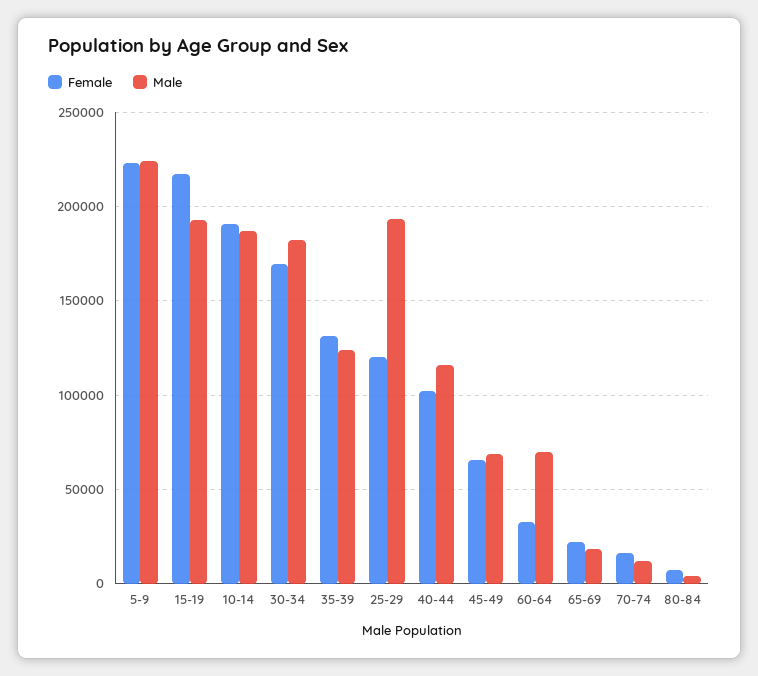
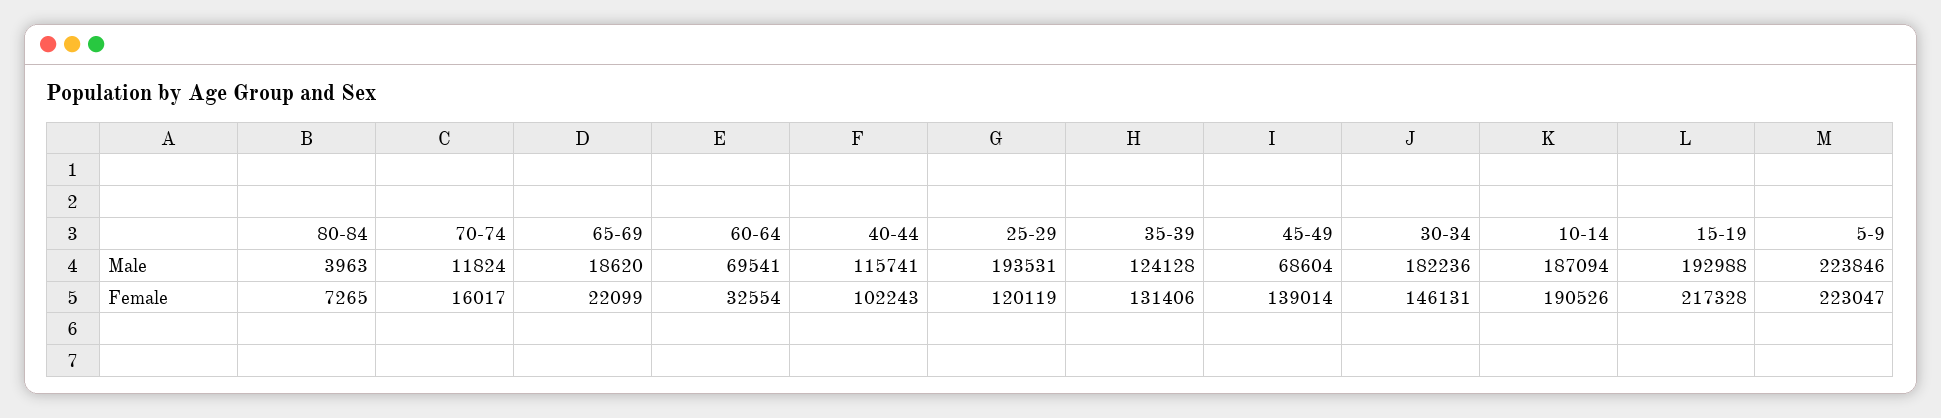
  {
    "Female": {
      "5-9": 223047,
      "15-19": 217328,
      "10-14": 190526,
-     "30-34": 170000,
+     "30-34": 146131,
      "35-39": 131406,
      "25-29": 120119,
      "40-44": 102243,
-     "45-49": 65000,
+     "45-49": 139014,
      "60-64": 32554,
      "65-69": 22099,
      "70-74": 16017,
      "80-84": 7265
    },
    "Male": {
      "5-9": 223846,
      "15-19": 192988,
      "10-14": 187094,
      "30-34": 182236,
      "35-39": 124128,
      "25-29": 193531,
      "40-44": 115741,
      "45-49": 68604,
      "60-64": 69541,
      "65-69": 18620,
      "70-74": 11824,
      "80-84": 3963
    }
  }

